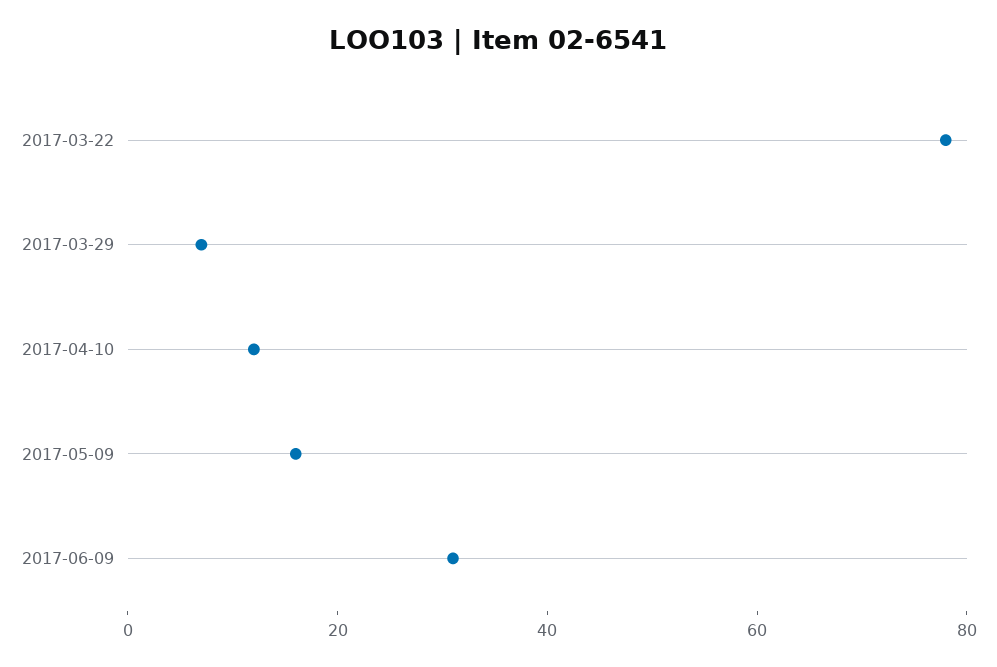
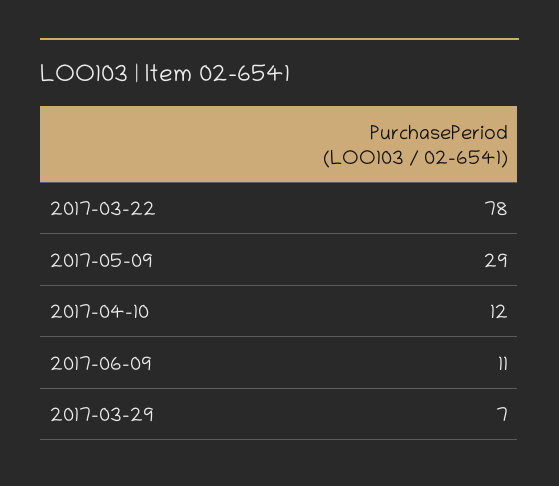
  {
    "2017-03-22": 78,
    "2017-03-29": 7,
    "2017-04-10": 12,
-   "2017-05-09": 15,
+   "2017-05-09": 29,
-   "2017-06-09": 30
+   "2017-06-09": 11
  }

